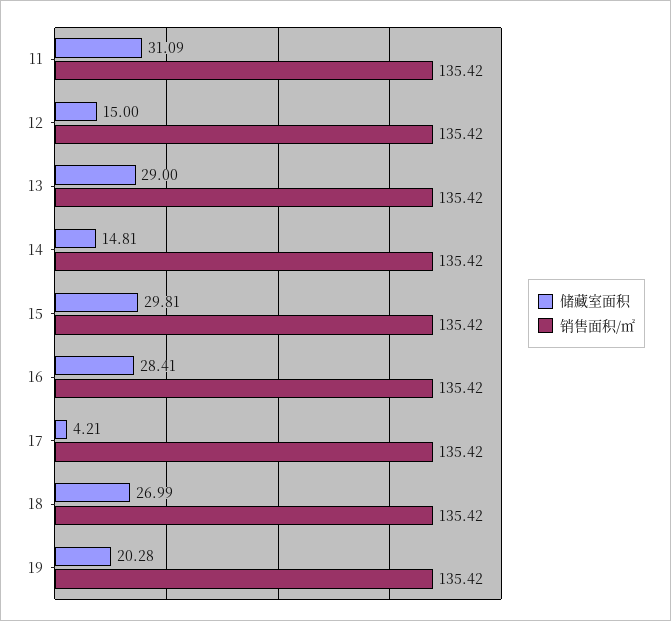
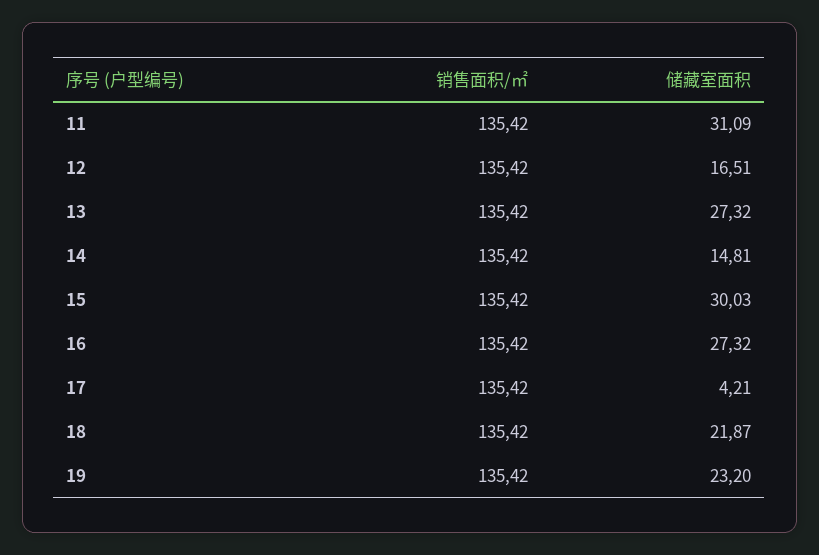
  {
    "储藏室面积": {
      "11": 31.09,
-     "12": 15,
+     "12": 16.51,
-     "13": 29,
+     "13": 27.32,
      "14": 14.81,
-     "15": 29.81,
+     "15": 30.03,
-     "16": 28.41,
+     "16": 27.32,
      "17": 4.21,
-     "18": 26.99,
+     "18": 21.87,
-     "19": 20.28
+     "19": 23.2
    },
    "销售面积/㎡": {
      "11": 135.42,
      "12": 135.42,
      "13": 135.42,
      "14": 135.42,
      "15": 135.42,
      "16": 135.42,
      "17": 135.42,
      "18": 135.42,
      "19": 135.42
    }
  }

